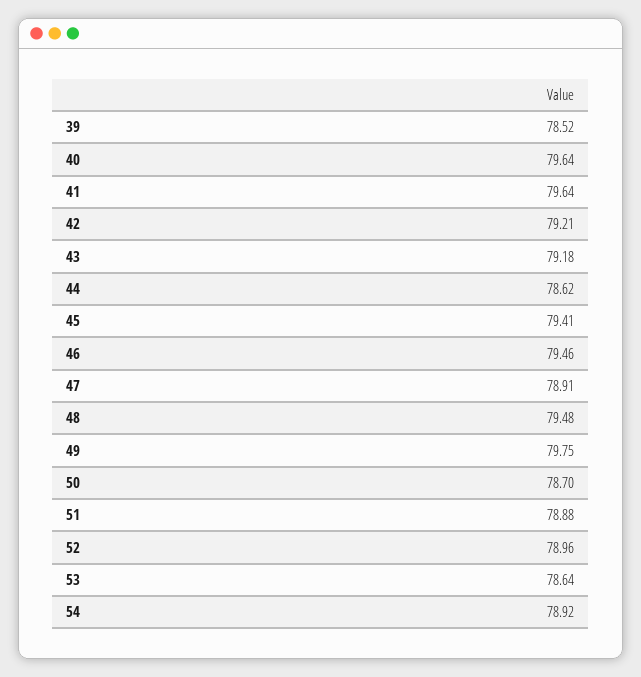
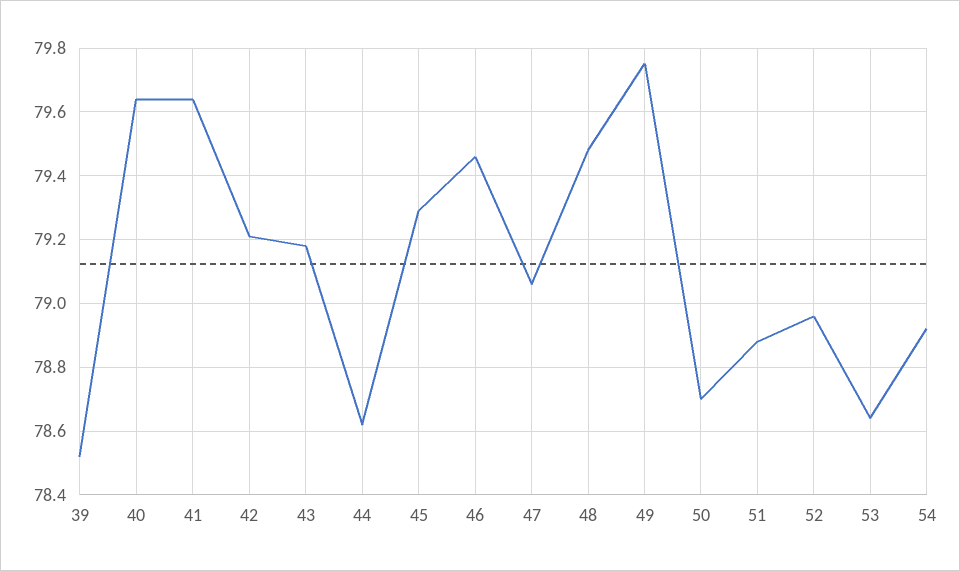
  {
    "39": 78.52,
    "40": 79.64,
    "41": 79.64,
    "42": 79.21,
    "43": 79.18,
    "44": 78.62,
-   "45": 79.41,
+   "45": 79.3,
    "46": 79.46,
-   "47": 78.91,
+   "47": 79.05,
    "48": 79.48,
    "49": 79.75,
    "50": 78.7,
    "51": 78.88,
    "52": 78.96,
    "53": 78.64,
    "54": 78.92
  }

